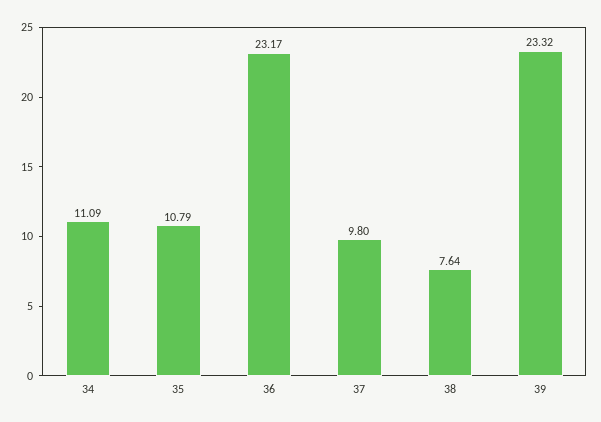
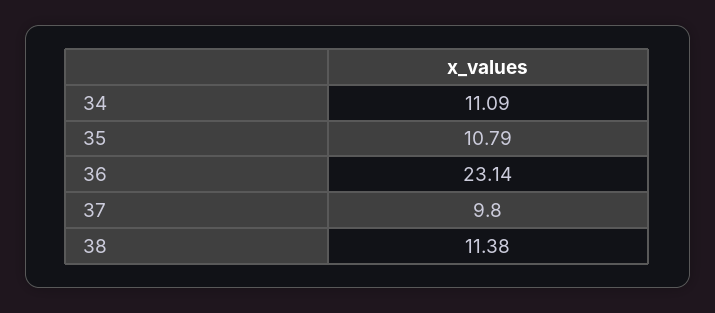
  {
    "34": 11.09,
    "35": 10.79,
-   "36": 23.17,
+   "36": 23.14,
    "37": 9.8,
-   "38": 7.64,
+   "38": 11.38
-   "39": 23.32
  }

